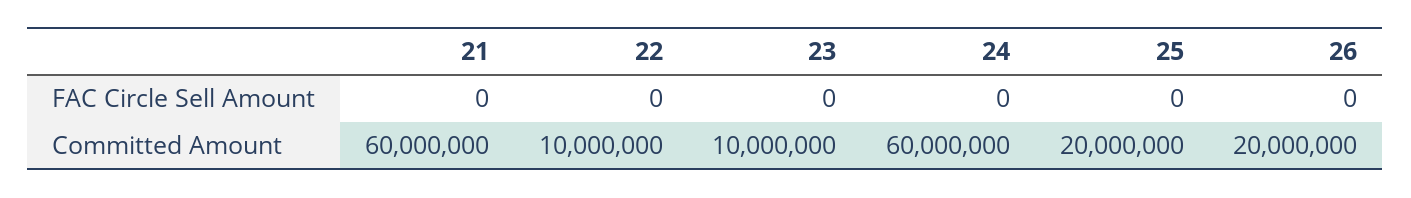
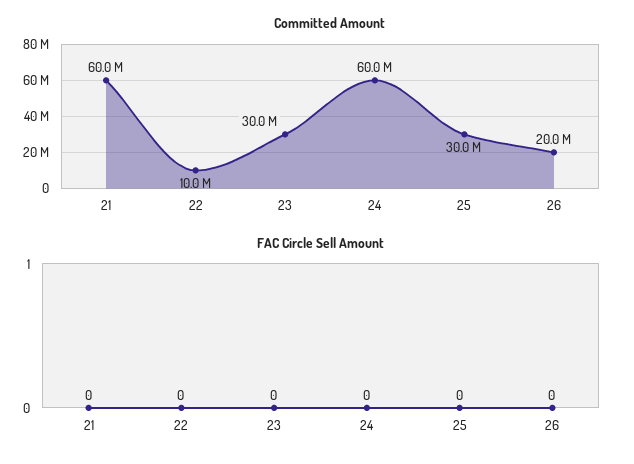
  {
    "FAC Circle Sell Amount": {
      "21": 0,
      "22": 0,
      "23": 0,
      "24": 0,
      "25": 0,
      "26": 0
    },
    "Committed Amount": {
      "21": 60000000,
      "22": 10000000,
-     "23": 10000000,
+     "23": 30000000,
      "24": 60000000,
-     "25": 20000000,
+     "25": 30000000,
      "26": 20000000
    }
  }

